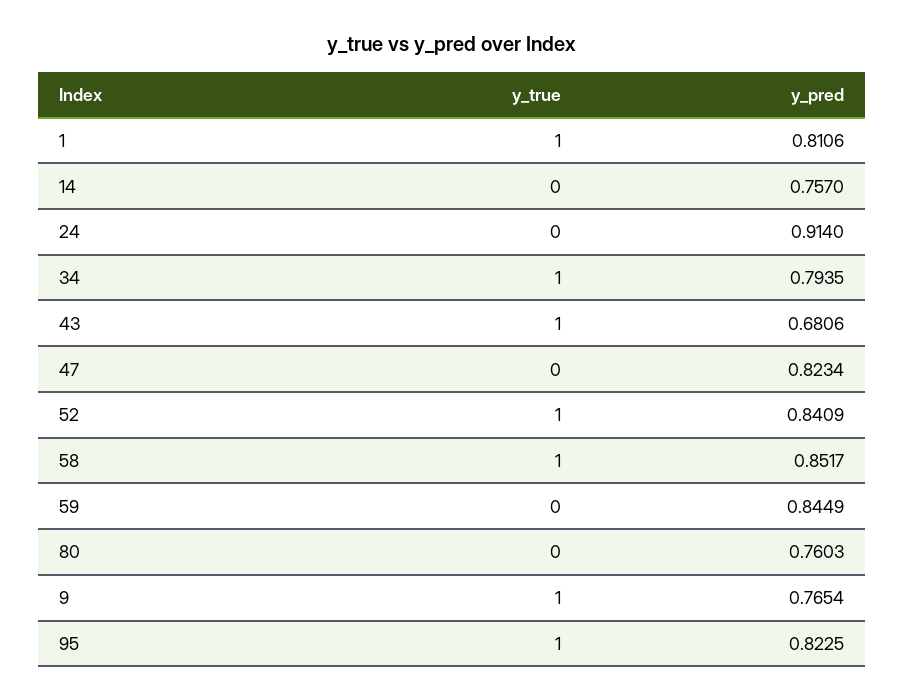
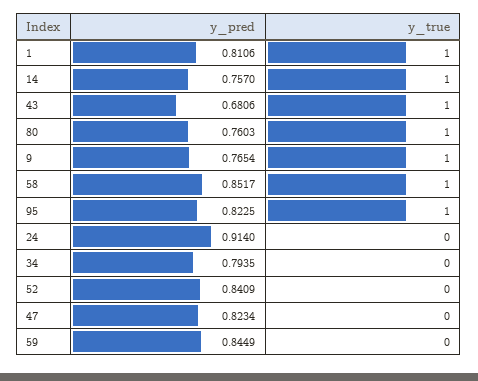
  {
    "y_true": {
      "1": 1,
-     "14": 0,
+     "14": 1,
      "24": 0,
-     "34": 1,
+     "34": 0,
      "43": 1,
      "47": 0,
-     "52": 1,
+     "52": 0,
      "58": 1,
      "59": 0,
-     "80": 0,
+     "80": 1,
      "9": 1,
      "95": 1
    },
    "y_pred": {
      "1": 0.8106,
      "14": 0.757,
      "24": 0.914,
      "34": 0.7935,
      "43": 0.6806,
      "47": 0.8234,
      "52": 0.8409,
      "58": 0.8517,
      "59": 0.8449,
      "80": 0.7603,
      "9": 0.7654,
      "95": 0.8225
    }
  }

